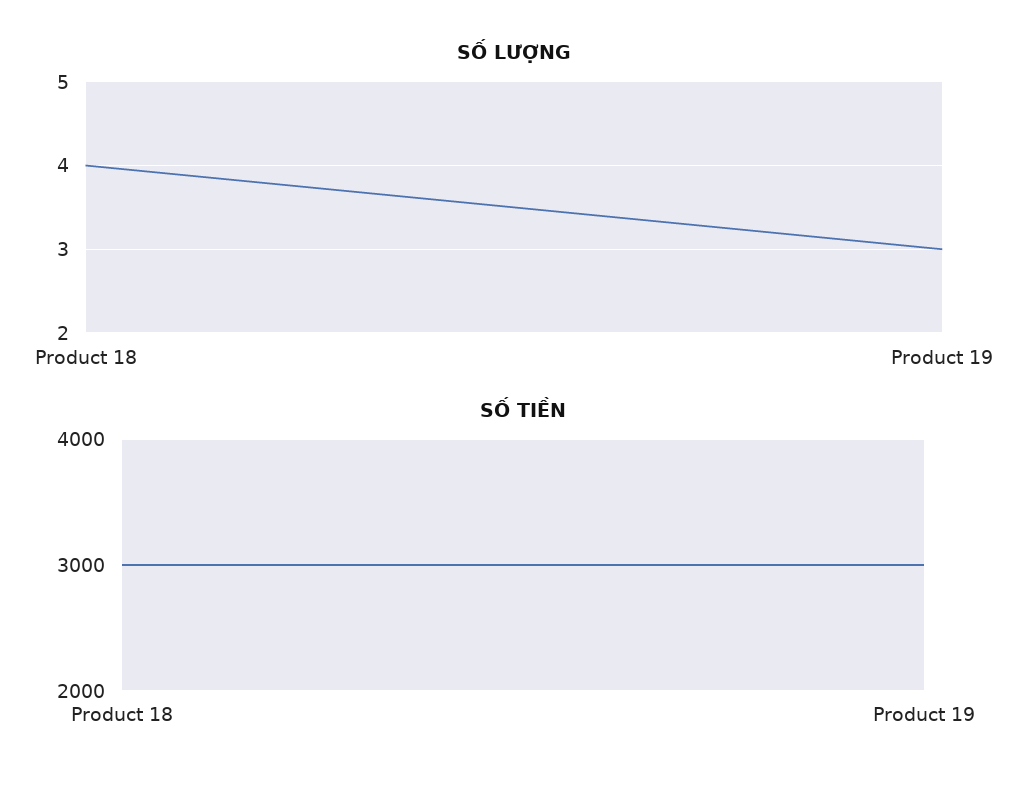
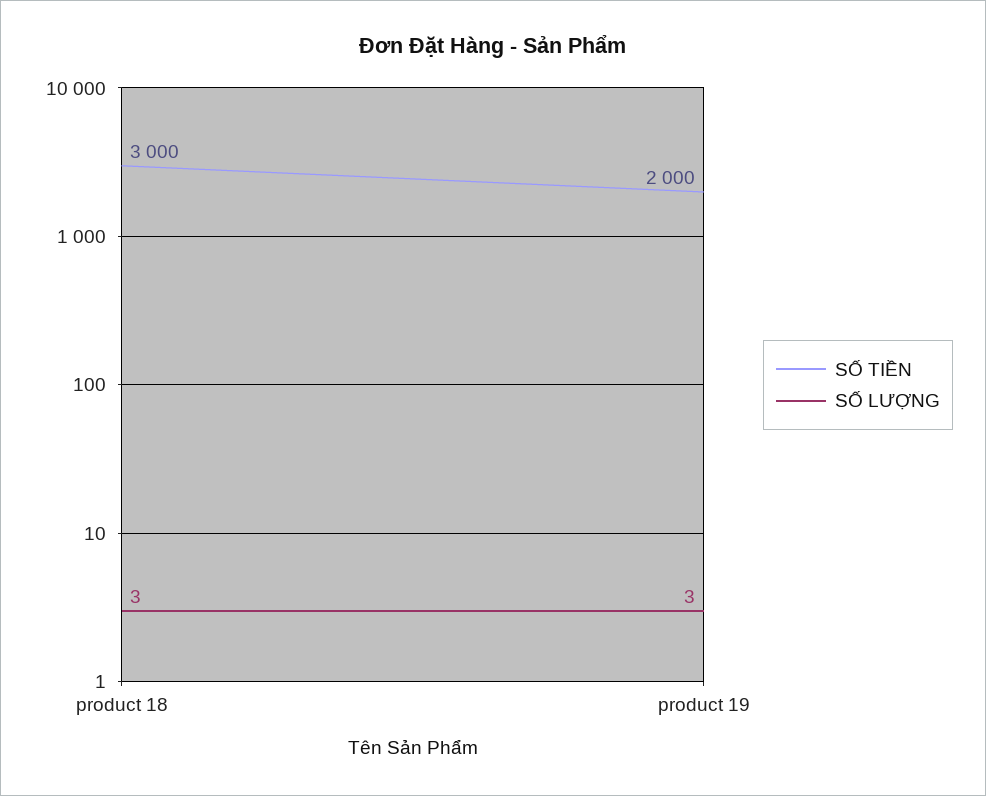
  {
    "SỐ LƯỢNG": {
-     "Product 18": 4,
+     "Product 18": 3,
      "Product 19": 3
    },
    "SỐ TIỀN": {
      "Product 18": 3000,
-     "Product 19": 3000
+     "Product 19": 2000
    }
  }

